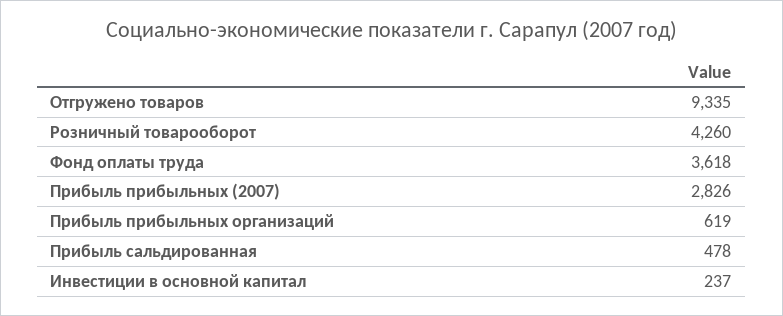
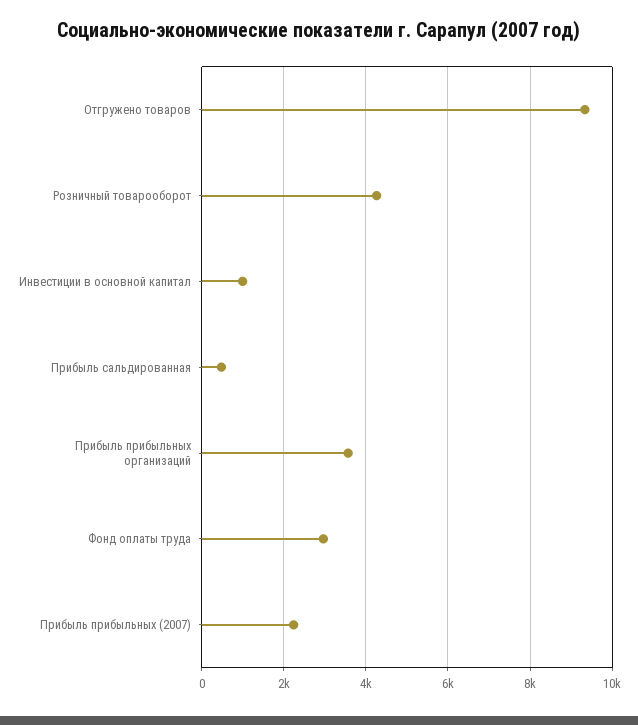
  {
    "Отгружено товаров": 9335,
    "Розничный товарооборот": 4260,
-   "Фонд оплаты труда": 3618,
+   "Фонд оплаты труда": 3000,
-   "Прибыль прибыльных (2007)": 2826,
+   "Прибыль прибыльных (2007)": 2200,
-   "Прибыль прибыльных организаций": 619,
+   "Прибыль прибыльных организаций": 3600,
    "Прибыль сальдированная": 478,
-   "Инвестиции в основной капитал": 237
+   "Инвестиции в основной капитал": 1000
  }

